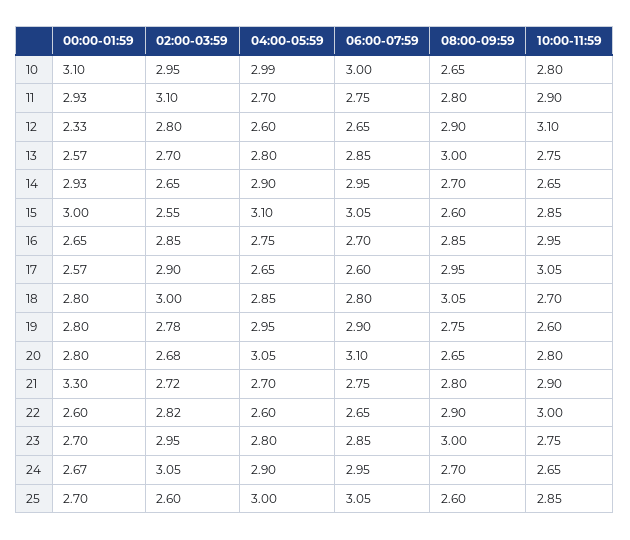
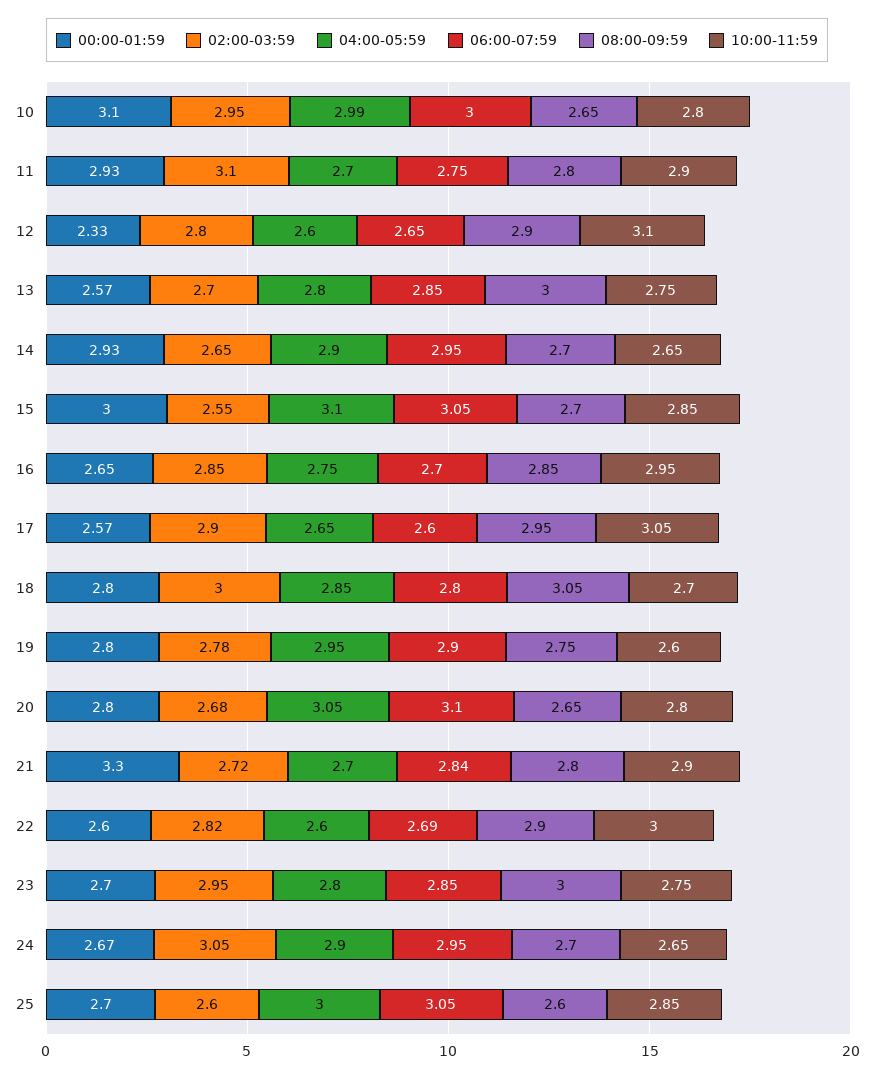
  {
    "00:00-01:59": {
      "10": 3.1,
      "11": 2.93,
      "12": 2.33,
      "13": 2.57,
      "14": 2.93,
      "15": 3,
      "16": 2.65,
      "17": 2.57,
      "18": 2.8,
      "19": 2.8,
      "20": 2.8,
      "21": 3.3,
      "22": 2.6,
      "23": 2.7,
      "24": 2.67,
      "25": 2.7
    },
    "02:00-03:59": {
      "10": 2.95,
      "11": 3.1,
      "12": 2.8,
      "13": 2.7,
      "14": 2.65,
      "15": 2.55,
      "16": 2.85,
      "17": 2.9,
      "18": 3,
      "19": 2.78,
      "20": 2.68,
      "21": 2.72,
      "22": 2.82,
      "23": 2.95,
      "24": 3.05,
      "25": 2.6
    },
    "04:00-05:59": {
      "10": 2.99,
      "11": 2.7,
      "12": 2.6,
      "13": 2.8,
      "14": 2.9,
      "15": 3.1,
      "16": 2.75,
      "17": 2.65,
      "18": 2.85,
      "19": 2.95,
      "20": 3.05,
      "21": 2.7,
      "22": 2.6,
      "23": 2.8,
      "24": 2.9,
      "25": 3
    },
    "06:00-07:59": {
      "10": 3,
      "11": 2.75,
      "12": 2.65,
      "13": 2.85,
      "14": 2.95,
      "15": 3.05,
      "16": 2.7,
      "17": 2.6,
      "18": 2.8,
      "19": 2.9,
      "20": 3.1,
-     "21": 2.75,
+     "21": 2.84,
-     "22": 2.65,
+     "22": 2.69,
      "23": 2.85,
      "24": 2.95,
      "25": 3.05
    },
    "08:00-09:59": {
      "10": 2.65,
      "11": 2.8,
      "12": 2.9,
      "13": 3,
      "14": 2.7,
-     "15": 2.6,
+     "15": 2.7,
      "16": 2.85,
      "17": 2.95,
      "18": 3.05,
      "19": 2.75,
      "20": 2.65,
      "21": 2.8,
      "22": 2.9,
      "23": 3,
      "24": 2.7,
      "25": 2.6
    },
    "10:00-11:59": {
      "10": 2.8,
      "11": 2.9,
      "12": 3.1,
      "13": 2.75,
      "14": 2.65,
      "15": 2.85,
      "16": 2.95,
      "17": 3.05,
      "18": 2.7,
      "19": 2.6,
      "20": 2.8,
      "21": 2.9,
      "22": 3,
      "23": 2.75,
      "24": 2.65,
      "25": 2.85
    }
  }

